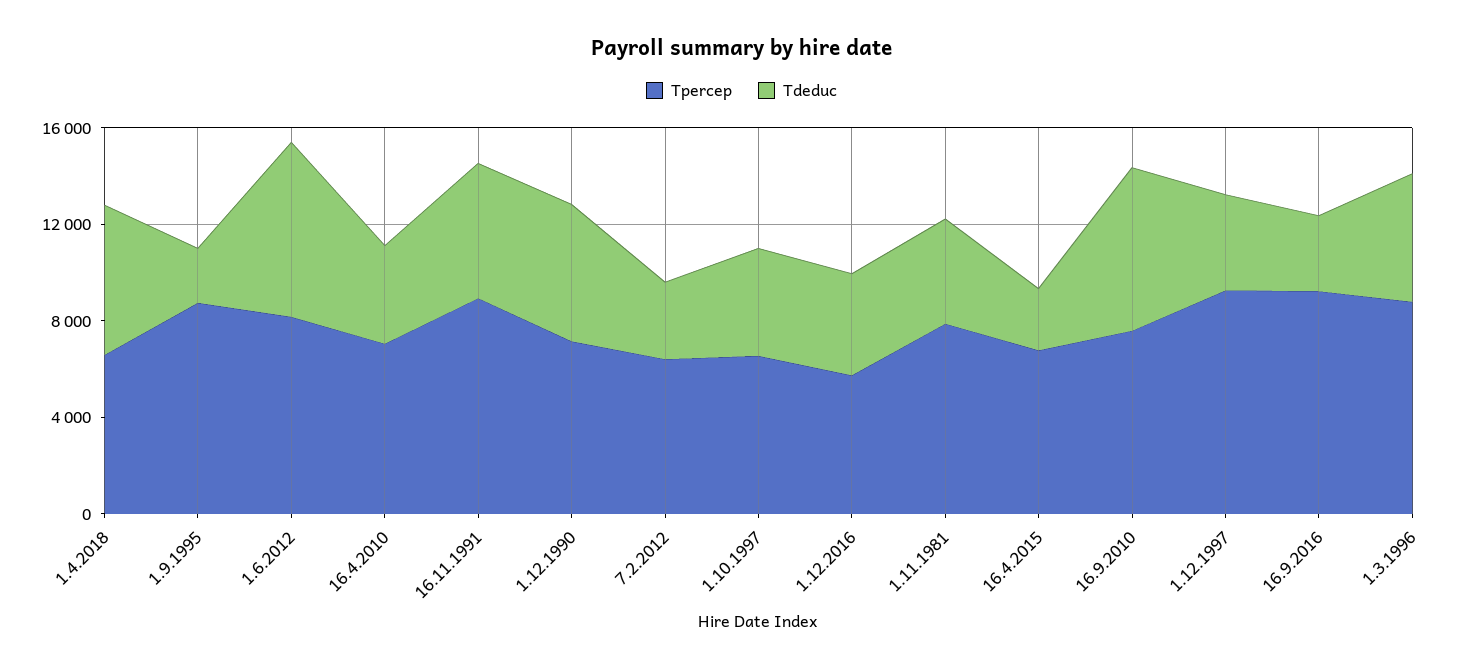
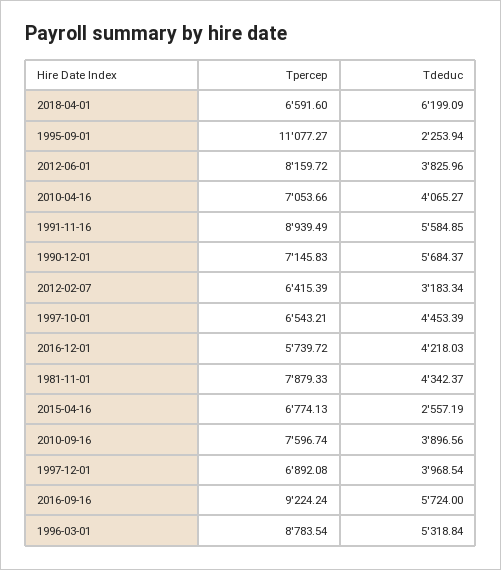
  {
    "Tpercep": {
      "1.4.2018": 6591.6,
-     "1.9.1995": 9000,
+     "1.9.1995": 11077.27,
      "1.6.2012": 8159.72,
      "16.4.2010": 7053.66,
      "16.11.1991": 8939.49,
      "1.12.1990": 7145.83,
      "7.2.2012": 6415.39,
      "1.10.1997": 6543.21,
      "1.12.2016": 5739.72,
      "1.11.1981": 7879.33,
      "16.4.2015": 6774.13,
      "16.9.2010": 7596.74,
-     "1.12.1997": 9000,
+     "1.12.1997": 6892.08,
      "16.9.2016": 9224.24,
      "1.3.1996": 8783.54
    },
    "Tdeduc": {
      "1.4.2018": 6199.09,
      "1.9.1995": 2253.94,
-     "1.6.2012": 7000,
+     "1.6.2012": 3825.96,
      "16.4.2010": 4065.27,
      "16.11.1991": 5584.85,
      "1.12.1990": 5684.37,
      "7.2.2012": 3183.34,
      "1.10.1997": 4453.39,
      "1.12.2016": 4218.03,
      "1.11.1981": 4342.37,
      "16.4.2015": 2557.19,
-     "16.9.2010": 7000,
+     "16.9.2010": 3896.56,
      "1.12.1997": 3968.54,
-     "16.9.2016": 3000,
+     "16.9.2016": 5724,
      "1.3.1996": 5318.84
    }
  }

